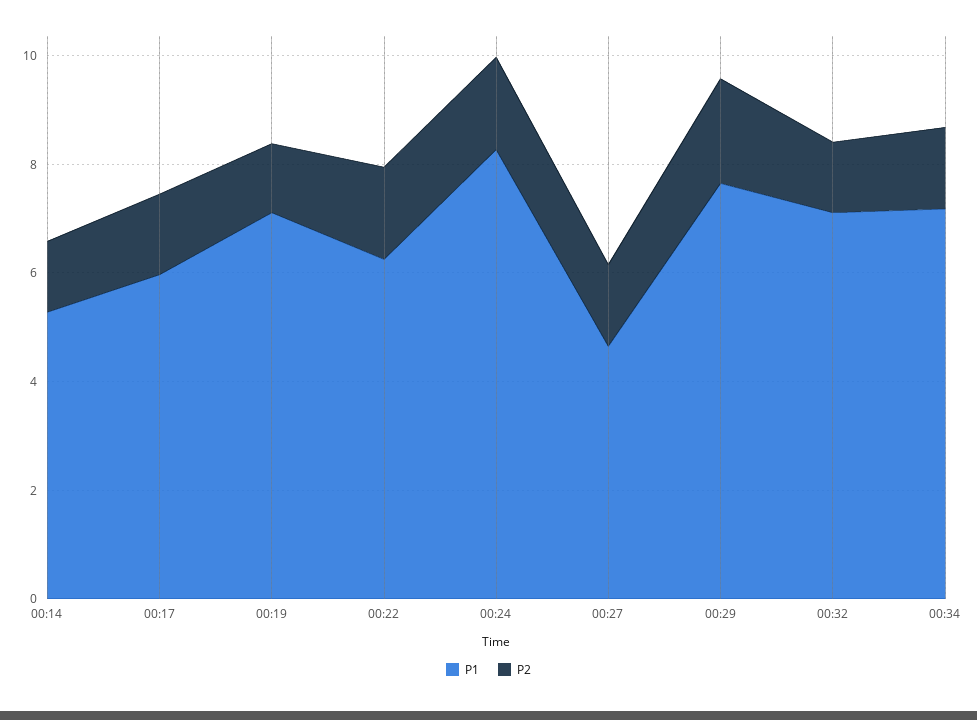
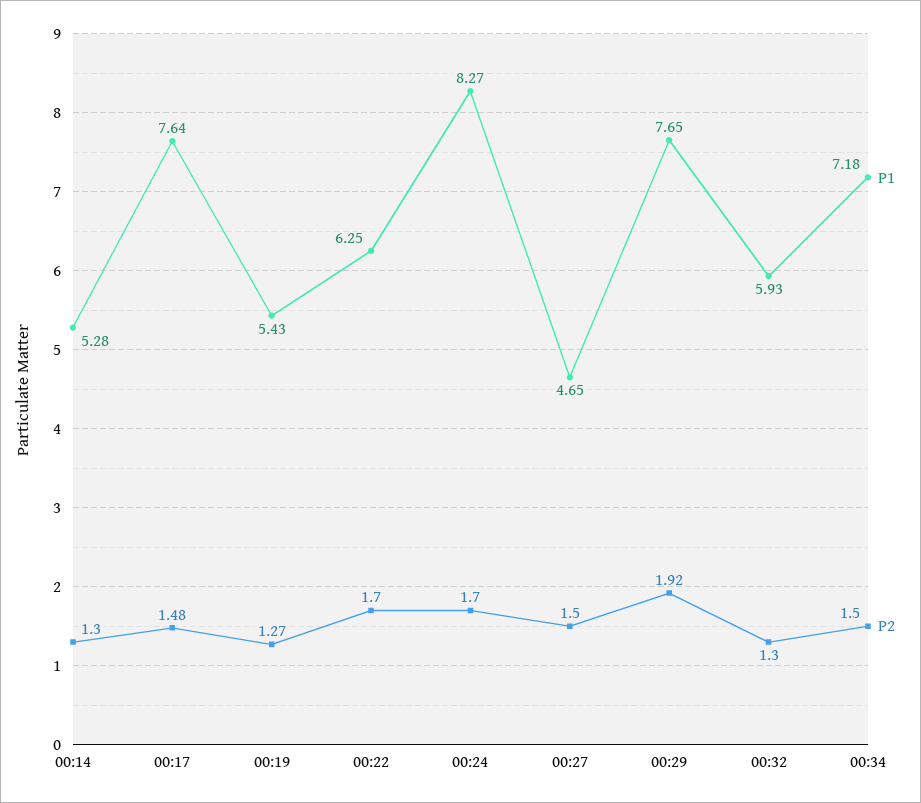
  {
    "P1": {
      "00:14": 5.28,
-     "00:17": 6,
+     "00:17": 7.64,
-     "00:19": 7,
+     "00:19": 5.43,
      "00:22": 6.25,
      "00:24": 8.27,
      "00:27": 4.65,
      "00:29": 7.65,
-     "00:32": 7,
+     "00:32": 5.93,
      "00:34": 7.18
    },
    "P2": {
      "00:14": 1.3,
      "00:17": 1.48,
      "00:19": 1.27,
      "00:22": 1.7,
      "00:24": 1.7,
      "00:27": 1.5,
      "00:29": 1.92,
      "00:32": 1.3,
      "00:34": 1.5
    }
  }

